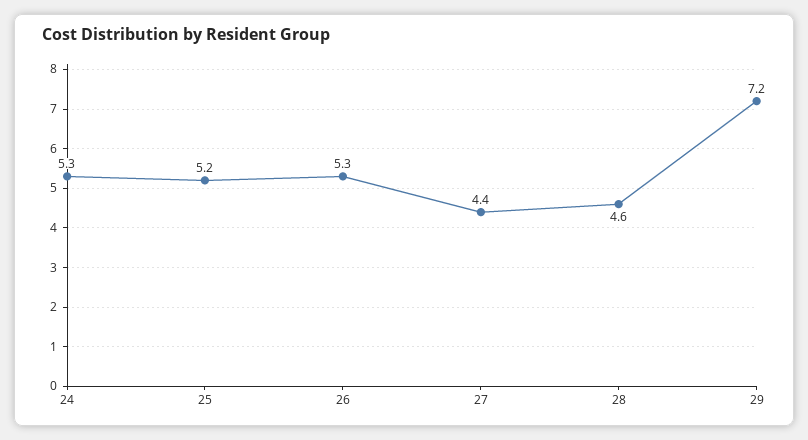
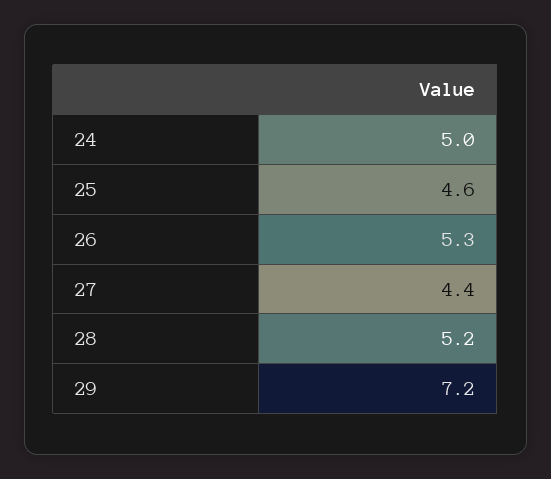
  {
-   "24": 5.3,
+   "24": 5,
-   "25": 5.2,
+   "25": 4.6,
    "26": 5.3,
    "27": 4.4,
-   "28": 4.6,
+   "28": 5.2,
    "29": 7.2
  }

